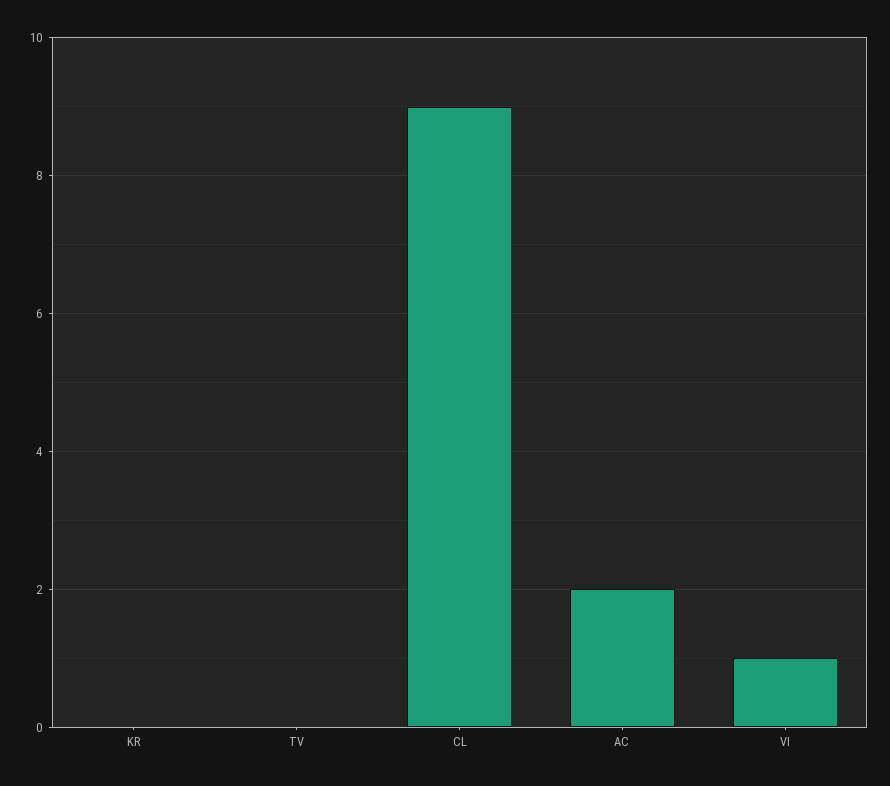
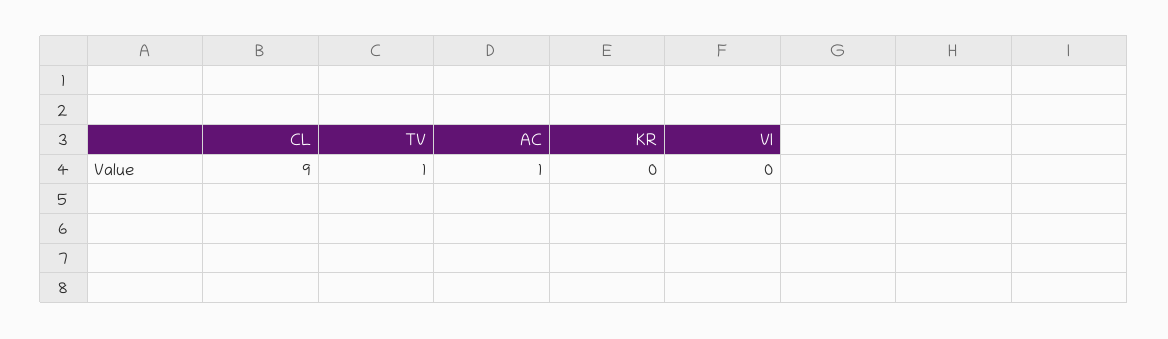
  {
    "KR": 0,
-   "TV": 0,
+   "TV": 1,
    "CL": 9,
-   "AC": 2,
+   "AC": 1,
-   "VI": 1
+   "VI": 0
  }

